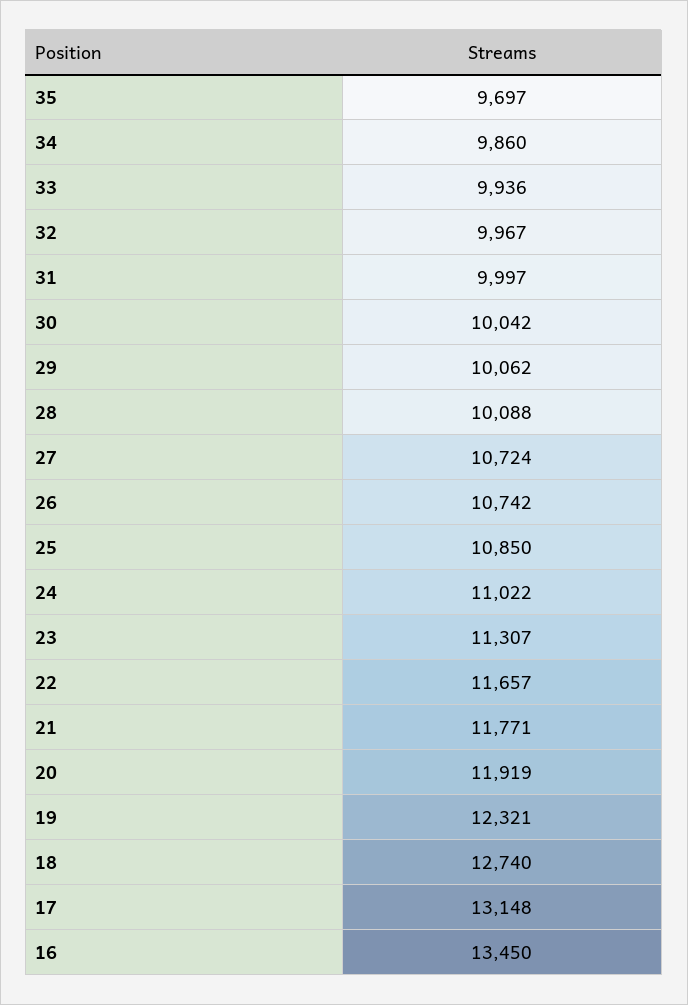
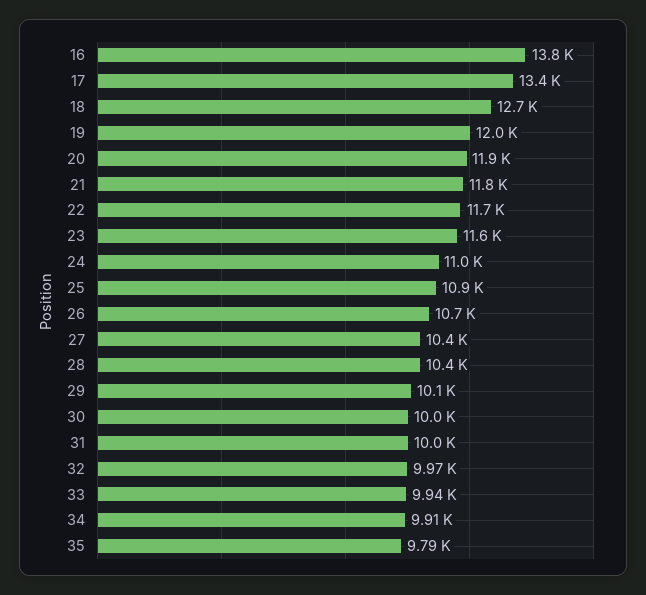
  {
-   "35": 9697,
+   "35": 9790,
-   "34": 9860,
+   "34": 9910,
    "33": 9936,
    "32": 9967,
    "31": 9997,
    "30": 10042,
    "29": 10062,
-   "28": 10088,
+   "28": 10400,
-   "27": 10724,
+   "27": 10400,
    "26": 10742,
    "25": 10850,
    "24": 11022,
-   "23": 11307,
+   "23": 11600,
    "22": 11657,
    "21": 11771,
    "20": 11919,
-   "19": 12321,
+   "19": 12000,
    "18": 12740,
-   "17": 13148,
+   "17": 13400,
-   "16": 13450
+   "16": 13800
  }

